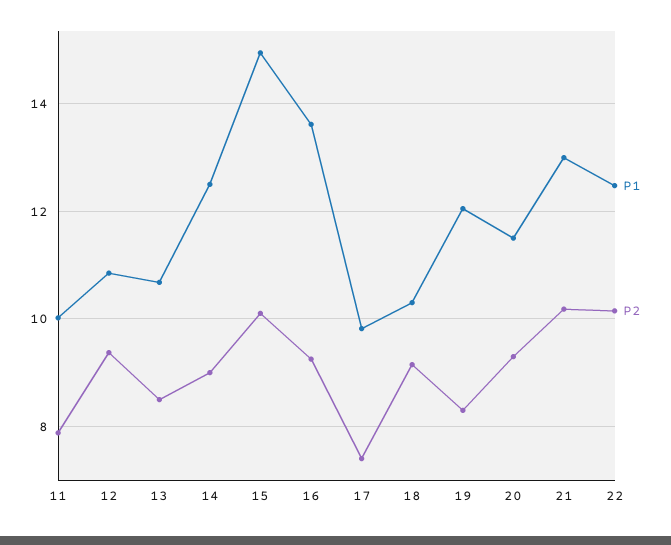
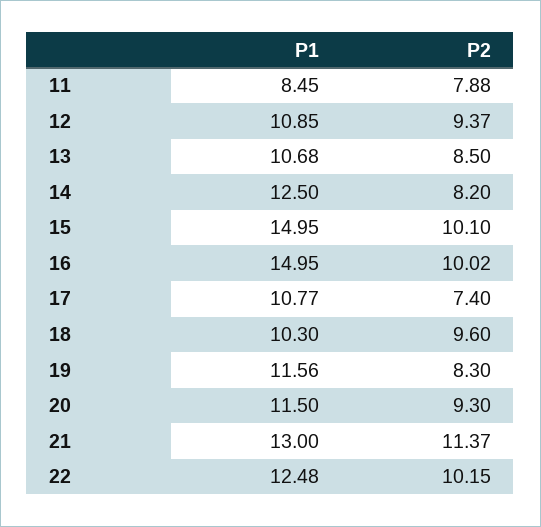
  {
    "P1": {
-     "11": 10,
+     "11": 8.45,
      "12": 10.85,
      "13": 10.68,
      "14": 12.5,
      "15": 14.95,
-     "16": 13.6,
+     "16": 14.95,
-     "17": 9.8,
+     "17": 10.77,
      "18": 10.3,
-     "19": 12,
+     "19": 11.56,
      "20": 11.5,
      "21": 13,
      "22": 12.48
    },
    "P2": {
      "11": 7.88,
      "12": 9.37,
      "13": 8.5,
-     "14": 9,
+     "14": 8.2,
      "15": 10.1,
-     "16": 9.2,
+     "16": 10.02,
      "17": 7.4,
-     "18": 9.2,
+     "18": 9.6,
      "19": 8.3,
      "20": 9.3,
-     "21": 10.2,
+     "21": 11.37,
      "22": 10.15
    }
  }

